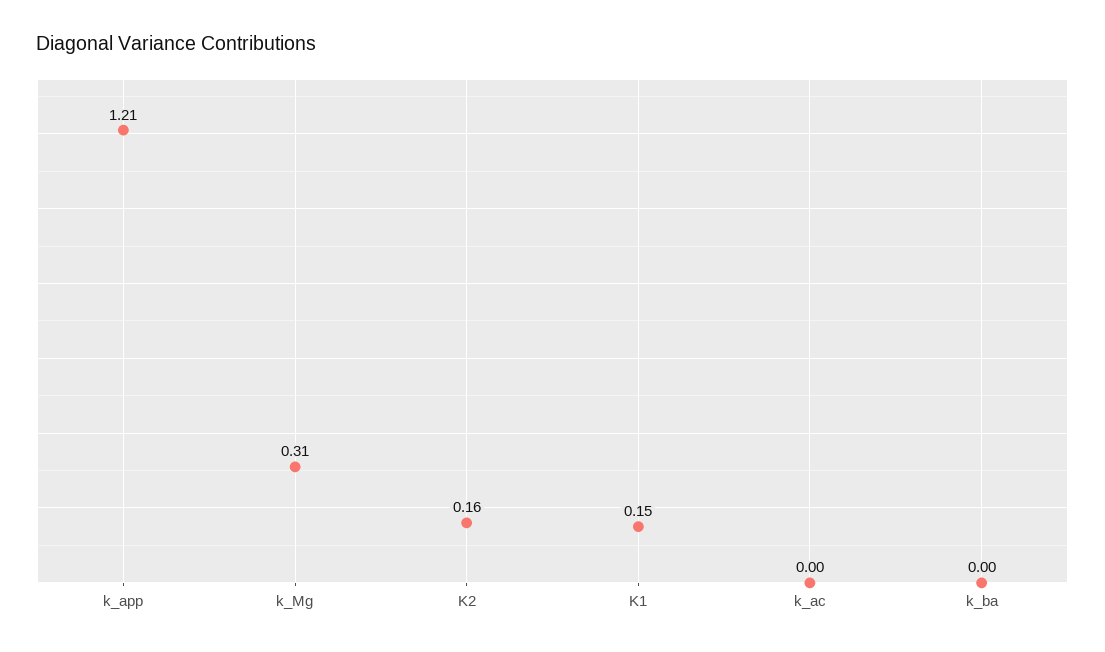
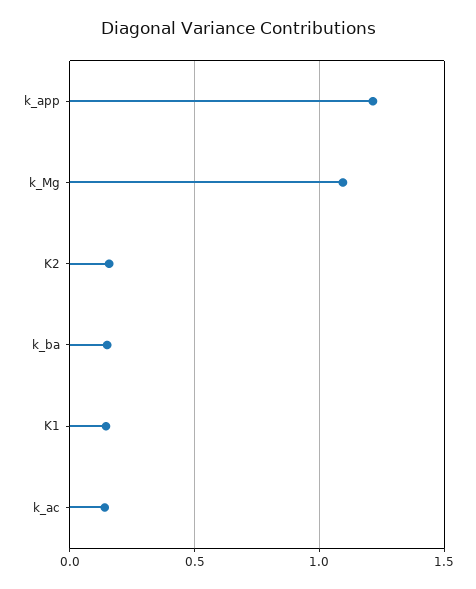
  {
    "k_app": 1.21,
-   "k_Mg": 0.31,
+   "k_Mg": 1.1,
    "K2": 0.16,
    "K1": 0.15,
-   "k_ac": 0,
+   "k_ac": 0.15,
-   "k_ba": 0
+   "k_ba": 0.15
  }

